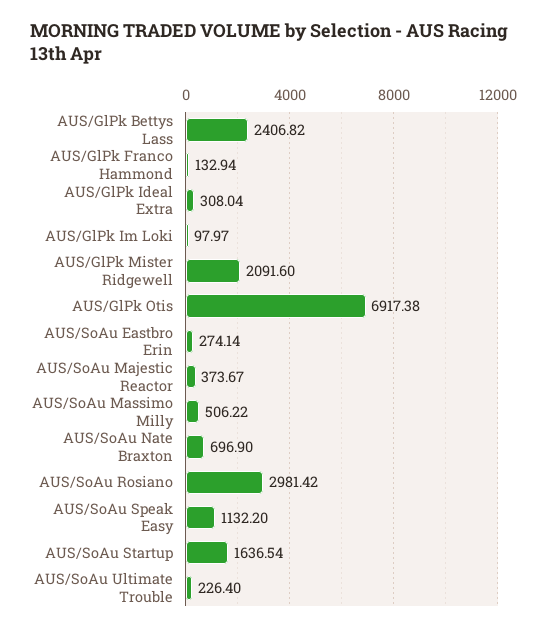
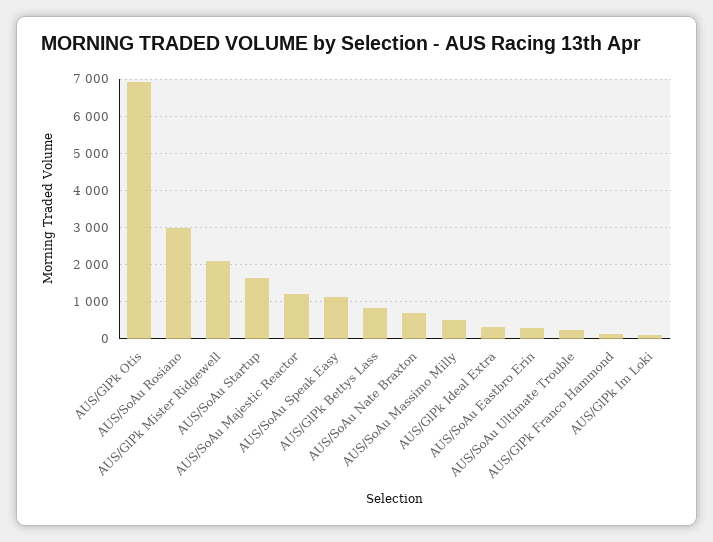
  {
-   "AUS/GlPk Bettys Lass": 2406.82,
+   "AUS/GlPk Bettys Lass": 800,
    "AUS/GlPk Franco Hammond": 132.94,
    "AUS/GlPk Ideal Extra": 308.04,
    "AUS/GlPk Im Loki": 97.97,
    "AUS/GlPk Mister Ridgewell": 2091.6,
    "AUS/GlPk Otis": 6917.38,
    "AUS/SoAu Eastbro Erin": 274.14,
-   "AUS/SoAu Majestic Reactor": 373.67,
+   "AUS/SoAu Majestic Reactor": 1200,
    "AUS/SoAu Massimo Milly": 506.22,
    "AUS/SoAu Nate Braxton": 696.9,
    "AUS/SoAu Rosiano": 2981.42,
    "AUS/SoAu Speak Easy": 1132.2,
    "AUS/SoAu Startup": 1636.54,
    "AUS/SoAu Ultimate Trouble": 226.4
  }

